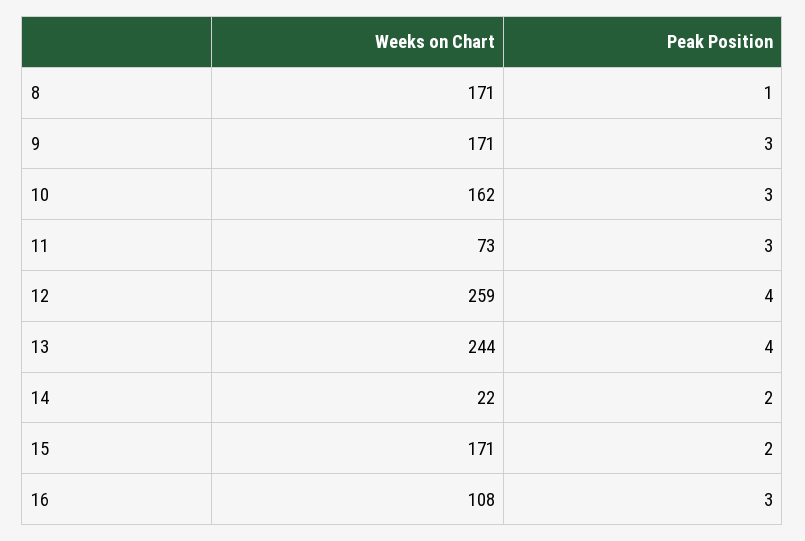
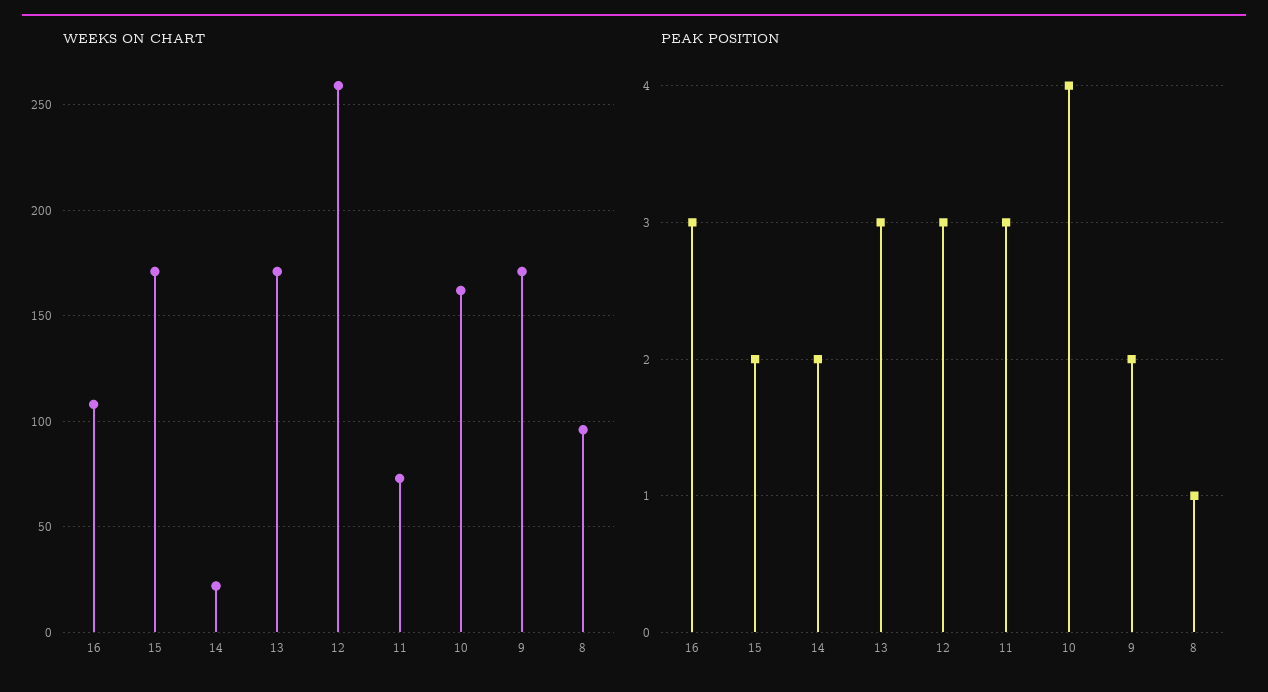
  {
    "Weeks on Chart": {
-     "8": 171,
+     "8": 95,
      "9": 171,
      "10": 162,
      "11": 73,
      "12": 259,
-     "13": 244,
+     "13": 170,
      "14": 22,
      "15": 171,
      "16": 108
    },
    "Peak Position": {
      "8": 1,
-     "9": 3,
+     "9": 2,
-     "10": 3,
+     "10": 4,
      "11": 3,
-     "12": 4,
+     "12": 3,
-     "13": 4,
+     "13": 3,
      "14": 2,
      "15": 2,
      "16": 3
    }
  }

